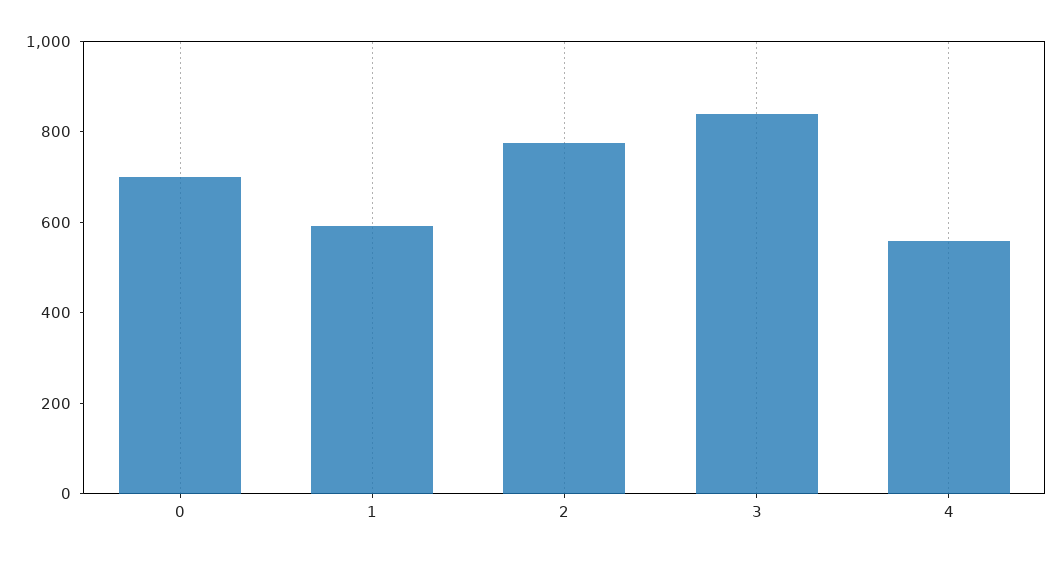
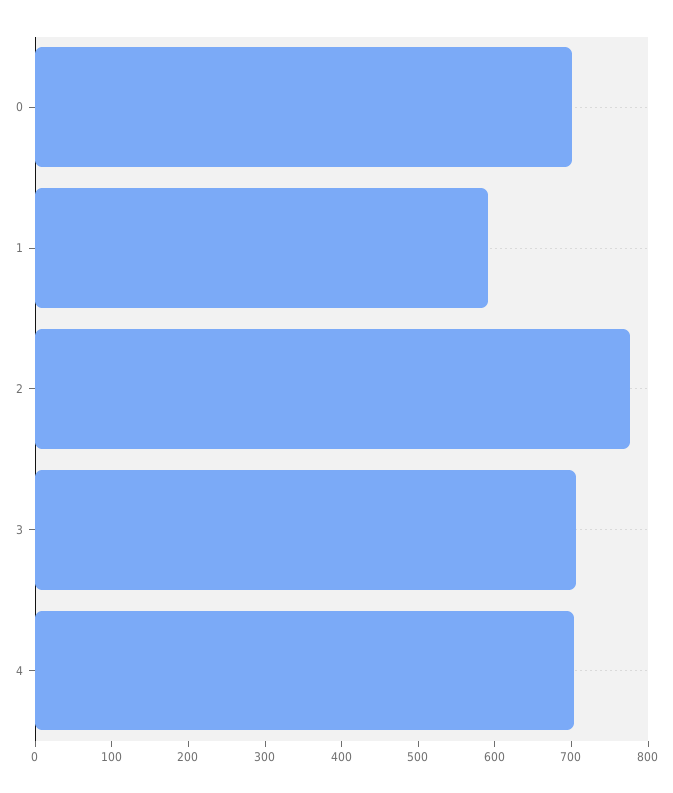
  {
    "0": 700,
    "1": 600,
    "2": 780,
-   "3": 850,
+   "3": 700,
-   "4": 550
+   "4": 700
  }

